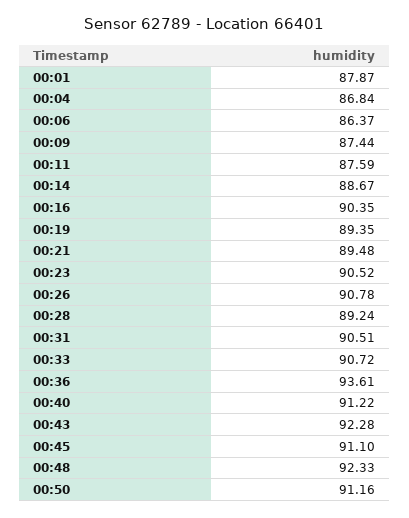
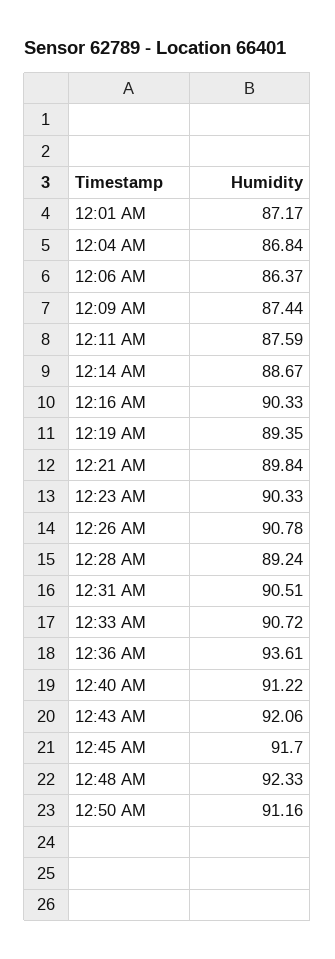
  {
-   "00:01": 87.87,
+   "00:01": 87.17,
    "00:04": 86.84,
    "00:06": 86.37,
    "00:09": 87.44,
    "00:11": 87.59,
    "00:14": 88.67,
-   "00:16": 90.35,
+   "00:16": 90.33,
    "00:19": 89.35,
-   "00:21": 89.48,
+   "00:21": 89.84,
-   "00:23": 90.52,
+   "00:23": 90.33,
    "00:26": 90.78,
    "00:28": 89.24,
    "00:31": 90.51,
    "00:33": 90.72,
    "00:36": 93.61,
    "00:40": 91.22,
-   "00:43": 92.28,
+   "00:43": 92.06,
-   "00:45": 91.1,
+   "00:45": 91.7,
    "00:48": 92.33,
    "00:50": 91.16
  }

